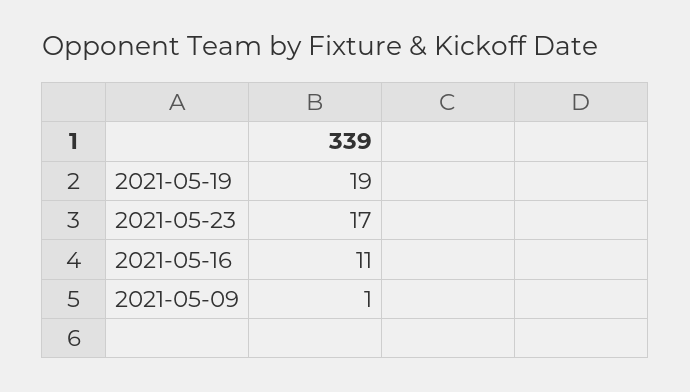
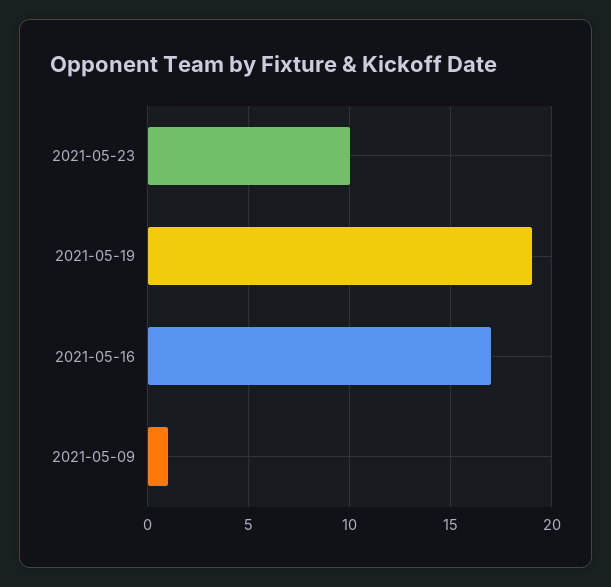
  {
    "2021-05-19": 19,
-   "2021-05-23": 17,
+   "2021-05-23": 10,
-   "2021-05-16": 11,
+   "2021-05-16": 17,
    "2021-05-09": 1
  }

